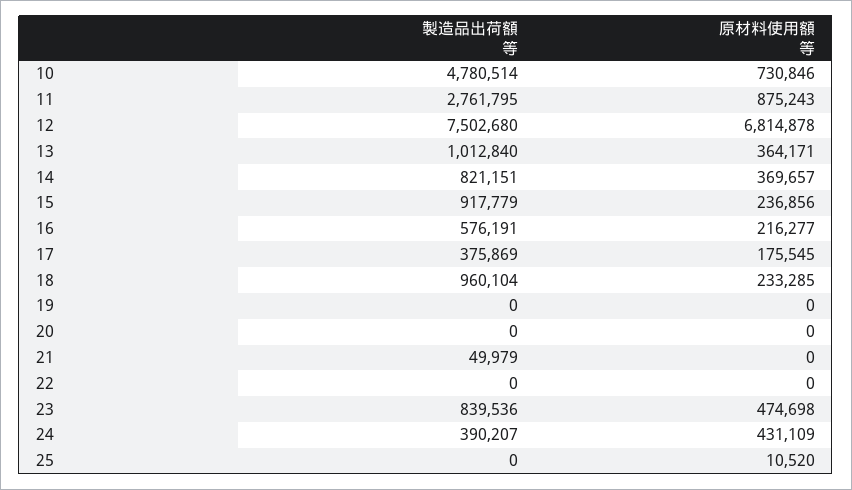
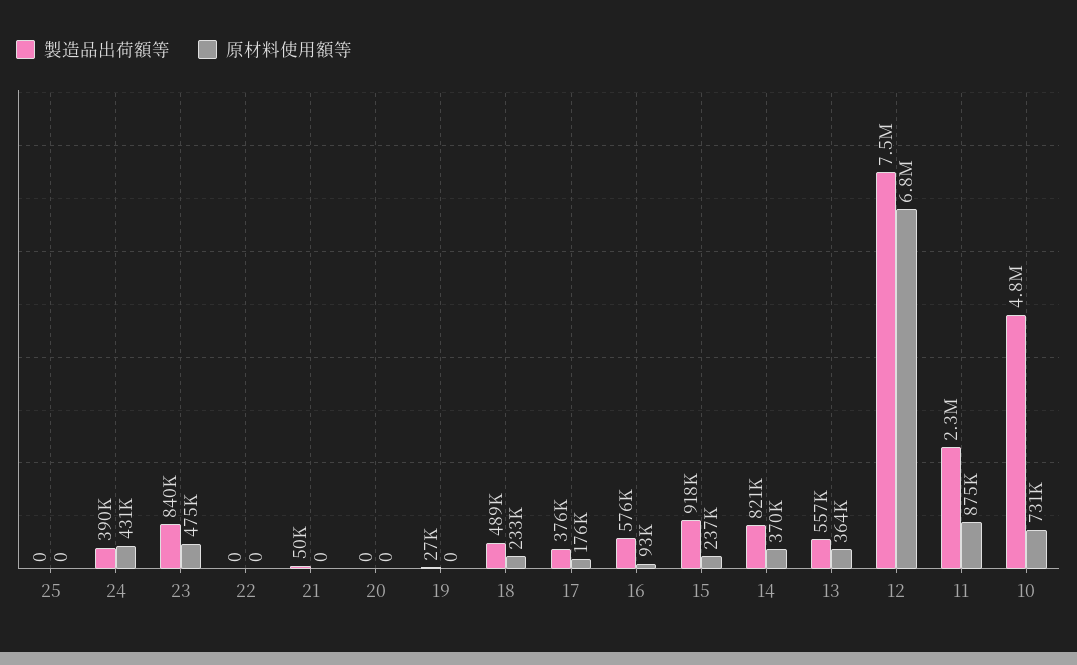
  {
    "製造品出荷額等": {
      "10": 4780514,
-     "11": 2761795,
+     "11": 2300000,
      "12": 7502680,
-     "13": 1012840,
+     "13": 557000,
      "14": 821151,
      "15": 917779,
      "16": 576191,
      "17": 375869,
-     "18": 960104,
+     "18": 489000,
-     "19": 0,
+     "19": 27000,
      "20": 0,
      "21": 49979,
      "22": 0,
      "23": 839536,
      "24": 390207,
      "25": 0
    },
    "原材料使用額等": {
      "10": 730846,
      "11": 875243,
      "12": 6814878,
      "13": 364171,
      "14": 369657,
      "15": 236856,
-     "16": 216277,
+     "16": 93000,
      "17": 175545,
      "18": 233285,
      "19": 0,
      "20": 0,
      "21": 0,
      "22": 0,
      "23": 474698,
      "24": 431109,
-     "25": 10520
+     "25": 0
    }
  }

